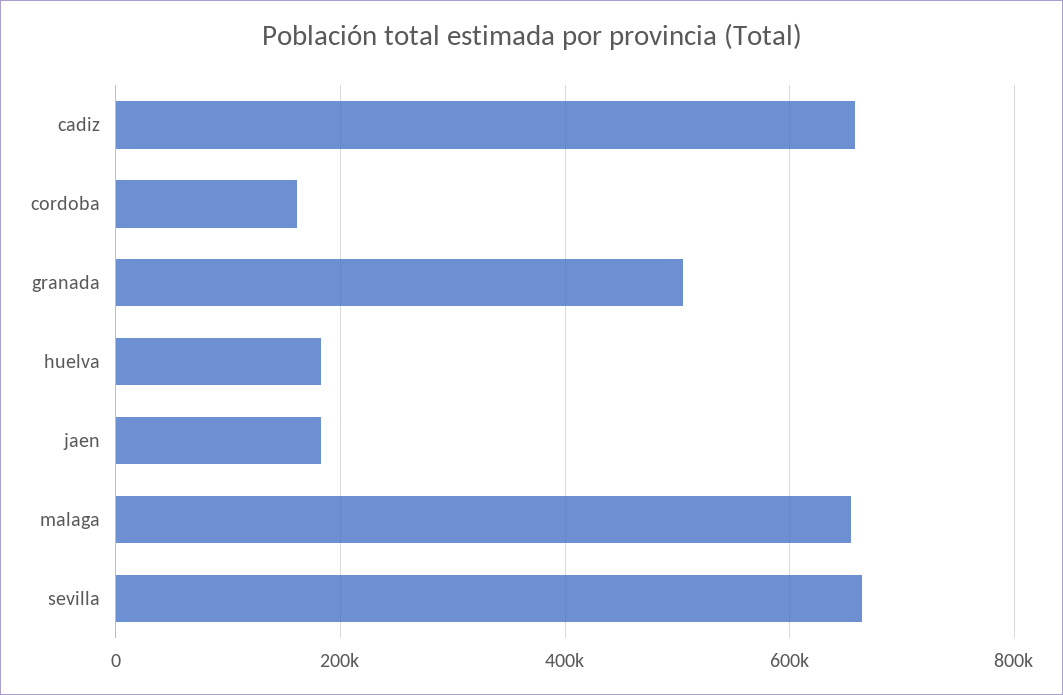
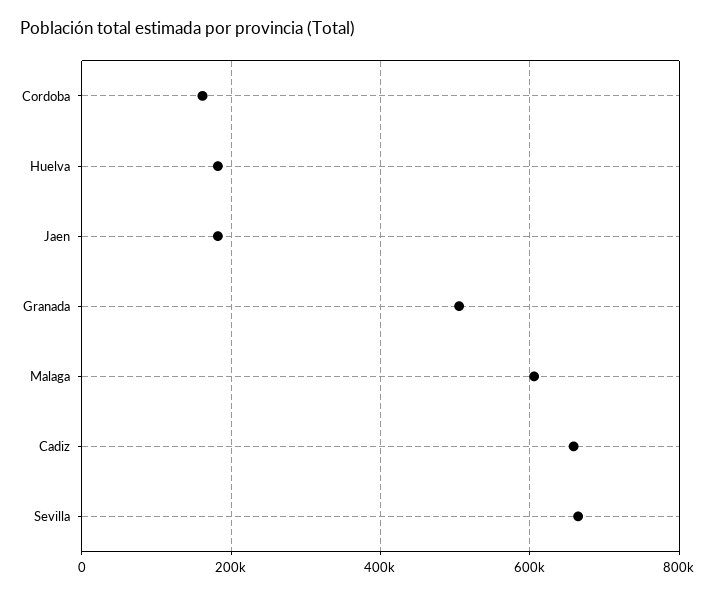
  {
    "cadiz": 660000,
    "cordoba": 160000,
    "granada": 500000,
    "huelva": 180000,
    "jaen": 180000,
-   "malaga": 660000,
+   "malaga": 600000,
    "sevilla": 660000
  }

